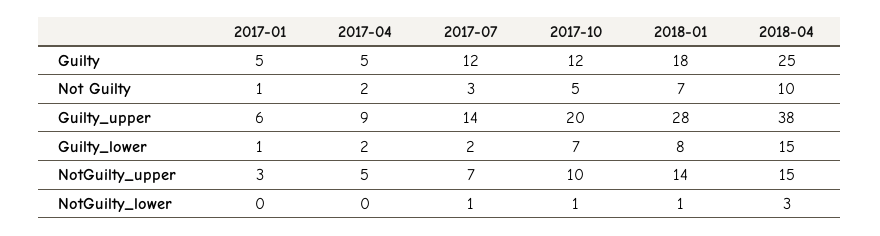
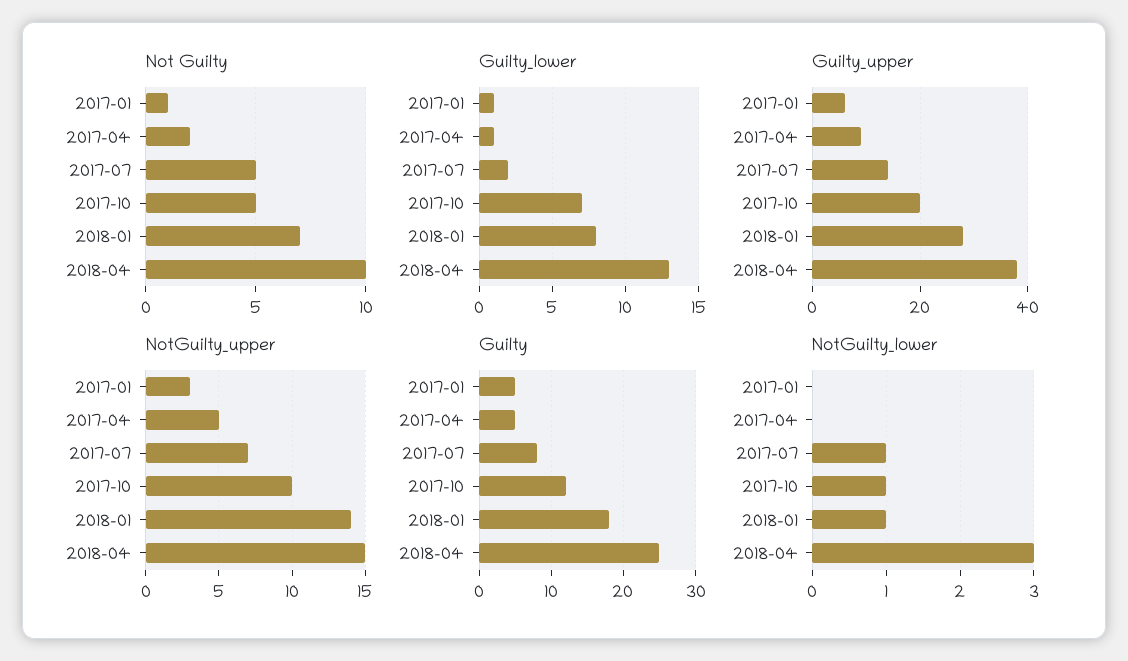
  {
    "Guilty": {
      "2017-01": 5,
      "2017-04": 5,
-     "2017-07": 12,
+     "2017-07": 8,
      "2017-10": 12,
      "2018-01": 18,
      "2018-04": 25
    },
    "Not Guilty": {
      "2017-01": 1,
      "2017-04": 2,
-     "2017-07": 3,
+     "2017-07": 5,
      "2017-10": 5,
      "2018-01": 7,
      "2018-04": 10
    },
    "Guilty_upper": {
      "2017-01": 6,
      "2017-04": 9,
      "2017-07": 14,
      "2017-10": 20,
      "2018-01": 28,
      "2018-04": 38
    },
    "Guilty_lower": {
      "2017-01": 1,
-     "2017-04": 2,
+     "2017-04": 1,
      "2017-07": 2,
      "2017-10": 7,
      "2018-01": 8,
-     "2018-04": 15
+     "2018-04": 13
    },
    "NotGuilty_upper": {
      "2017-01": 3,
      "2017-04": 5,
      "2017-07": 7,
      "2017-10": 10,
      "2018-01": 14,
      "2018-04": 15
    },
    "NotGuilty_lower": {
      "2017-01": 0,
      "2017-04": 0,
      "2017-07": 1,
      "2017-10": 1,
      "2018-01": 1,
      "2018-04": 3
    }
  }

